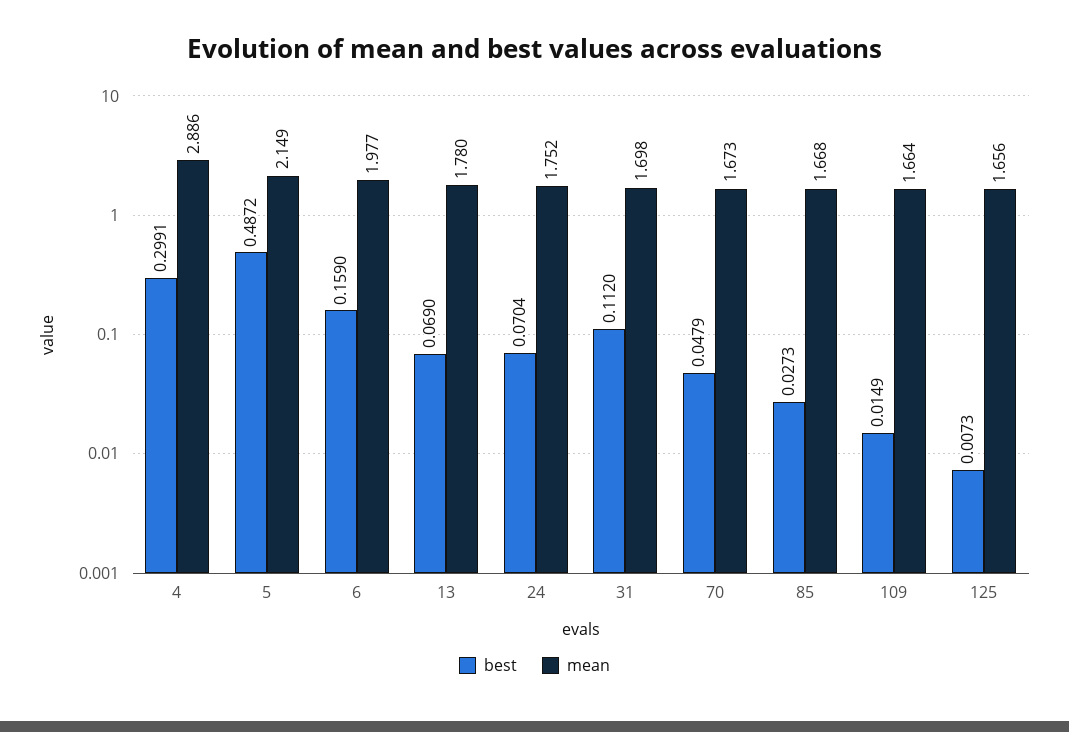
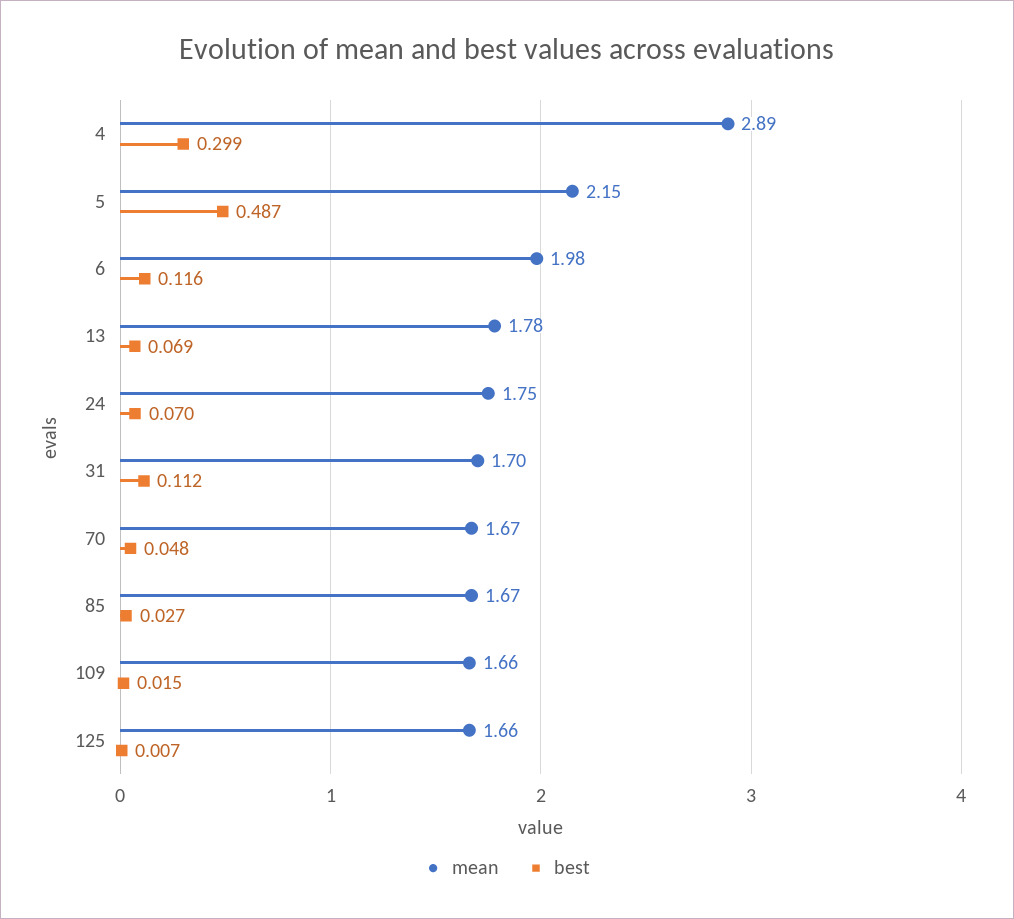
  {
    "best": {
      "4": 0.2991,
      "5": 0.4872,
-     "6": 0.159,
+     "6": 0.116,
      "13": 0.069,
      "24": 0.0704,
      "31": 0.112,
      "70": 0.0479,
      "85": 0.0273,
      "109": 0.0149,
      "125": 0.0073
    },
    "mean": {
      "4": 2.886,
      "5": 2.149,
      "6": 1.977,
      "13": 1.78,
      "24": 1.752,
      "31": 1.698,
      "70": 1.673,
      "85": 1.668,
      "109": 1.664,
      "125": 1.656
    }
  }

